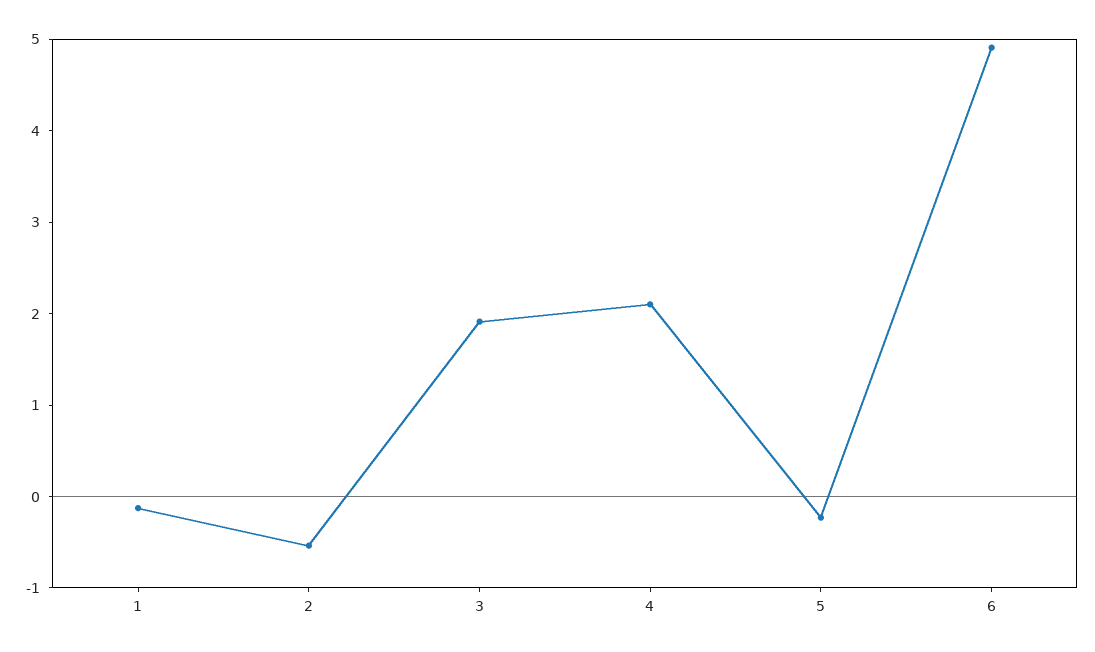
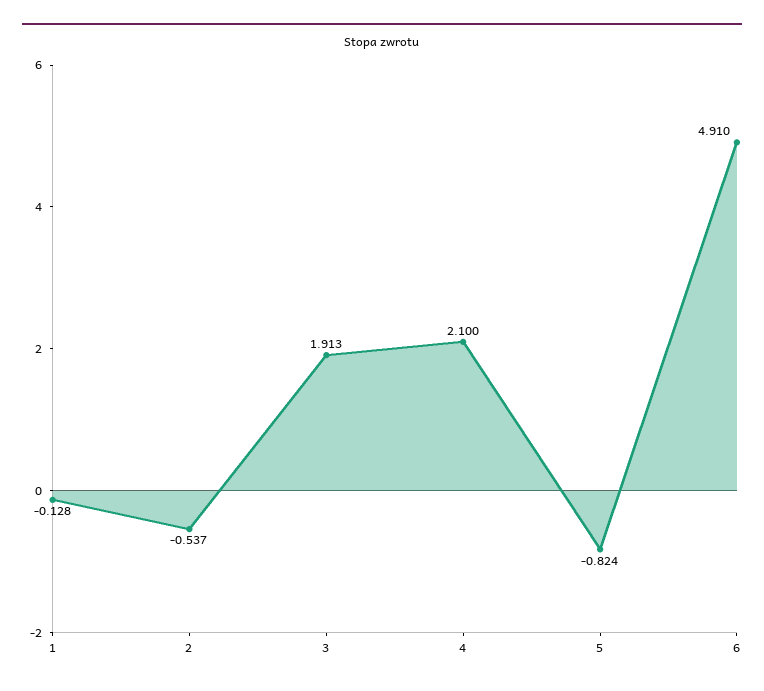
  {
    "1": -0.128,
    "2": -0.537,
    "3": 1.913,
    "4": 2.1,
-   "5": -0.2,
+   "5": -0.824,
    "6": 4.91
  }

